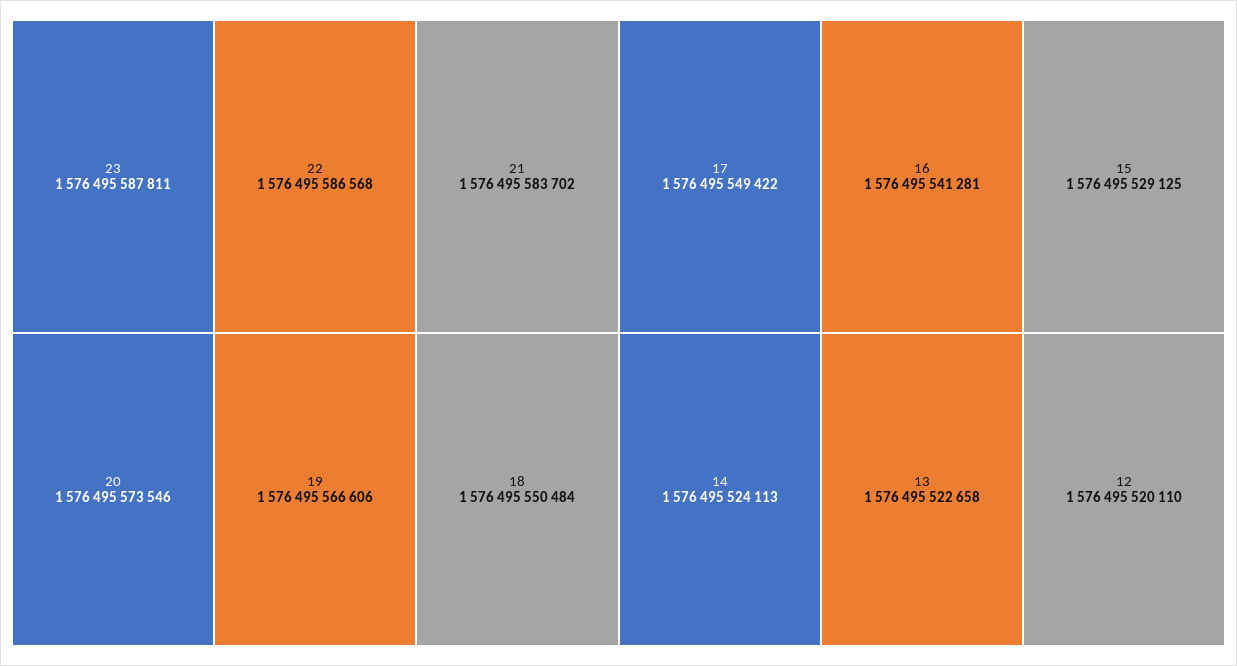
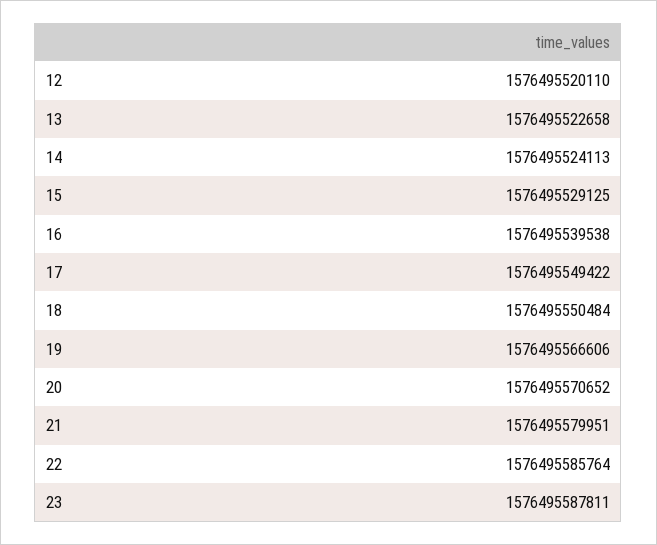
  {
    "23": 1576495587811,
-   "22": 1576495586568,
+   "22": 1576495585764,
-   "21": 1576495583702,
+   "21": 1576495579951,
-   "20": 1576495573546,
+   "20": 1576495570652,
    "19": 1576495566606,
    "18": 1576495550484,
    "17": 1576495549422,
-   "16": 1576495541281,
+   "16": 1576495539538,
    "15": 1576495529125,
    "14": 1576495524113,
    "13": 1576495522658,
    "12": 1576495520110
  }

